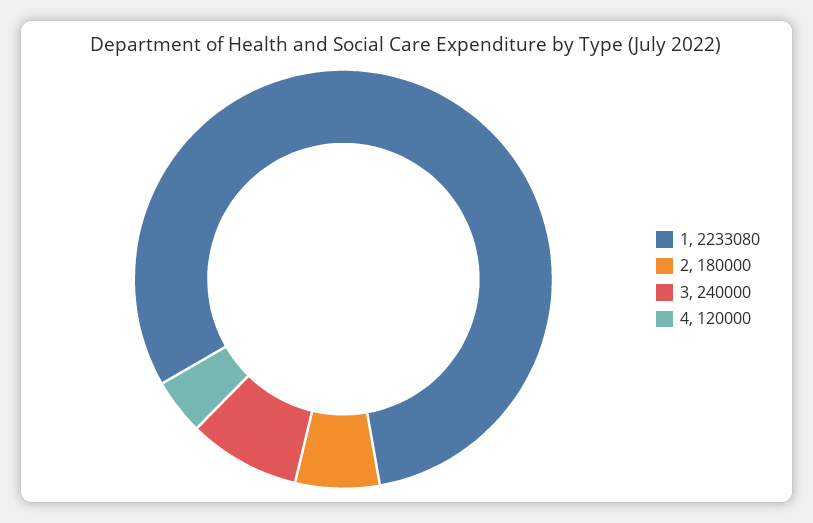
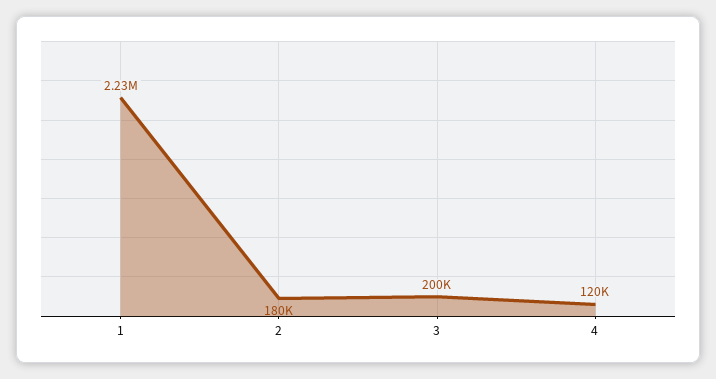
  {
    "1": 2233080,
    "2": 180000,
-   "3": 240000,
+   "3": 200000,
    "4": 120000
  }

